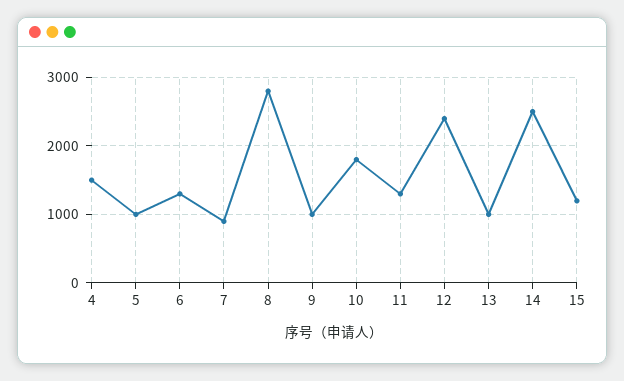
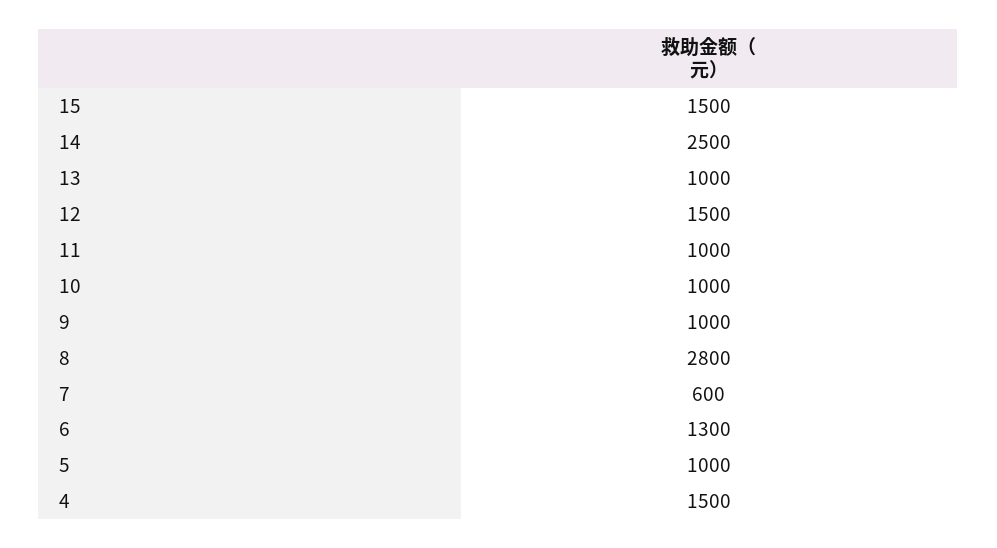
  {
    "4": 1500,
    "5": 1000,
    "6": 1300,
-   "7": 900,
+   "7": 600,
    "8": 2800,
    "9": 1000,
-   "10": 1800,
+   "10": 1000,
-   "11": 1300,
+   "11": 1000,
-   "12": 2400,
+   "12": 1500,
    "13": 1000,
    "14": 2500,
-   "15": 1200
+   "15": 1500
  }

